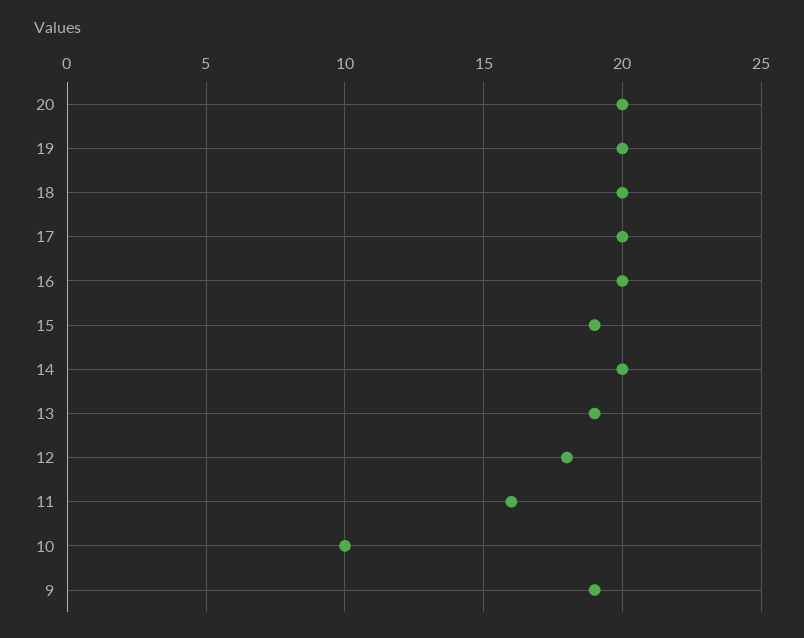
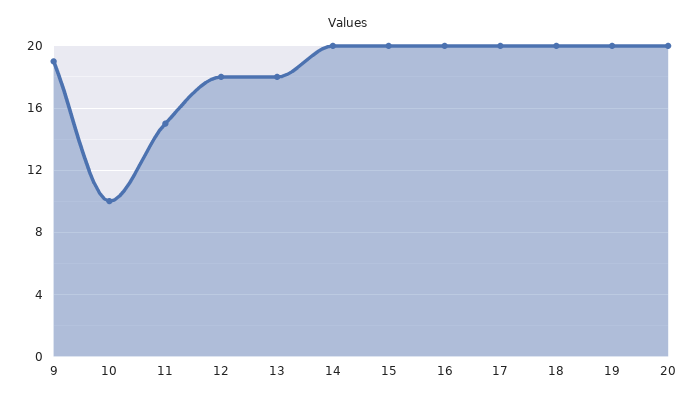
  {
    "20": 20,
    "19": 20,
    "18": 20,
    "17": 20,
    "16": 20,
-   "15": 19,
+   "15": 20,
    "14": 20,
-   "13": 19,
+   "13": 18,
    "12": 18,
-   "11": 16,
+   "11": 15,
    "10": 10,
    "9": 19
  }

